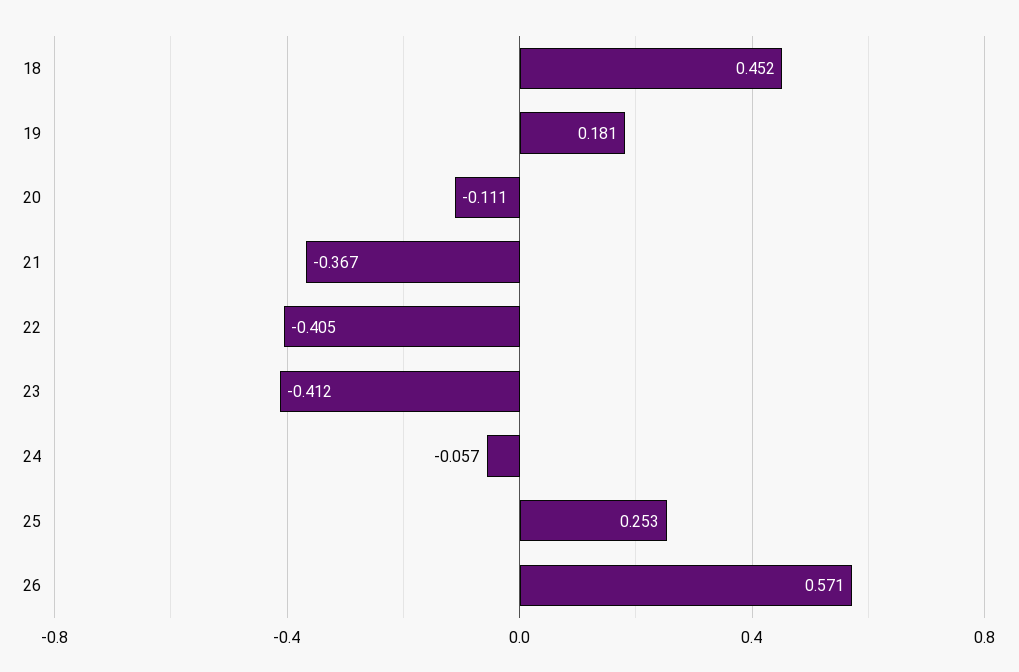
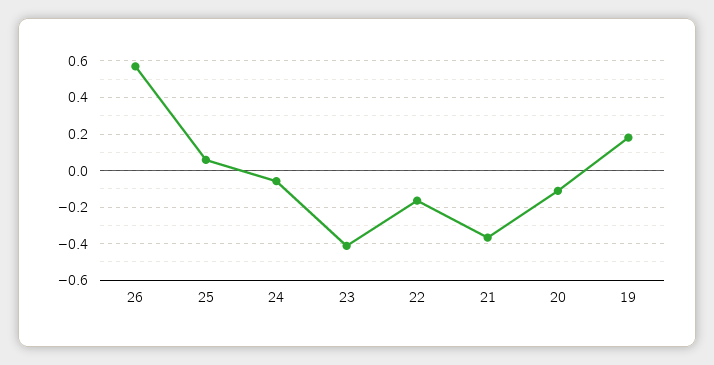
  {
-   "18": 0.452,
    "19": 0.181,
    "20": -0.111,
    "21": -0.367,
-   "22": -0.405,
+   "22": -0.15,
    "23": -0.412,
    "24": -0.057,
-   "25": 0.253,
+   "25": 0.05,
    "26": 0.571
  }

